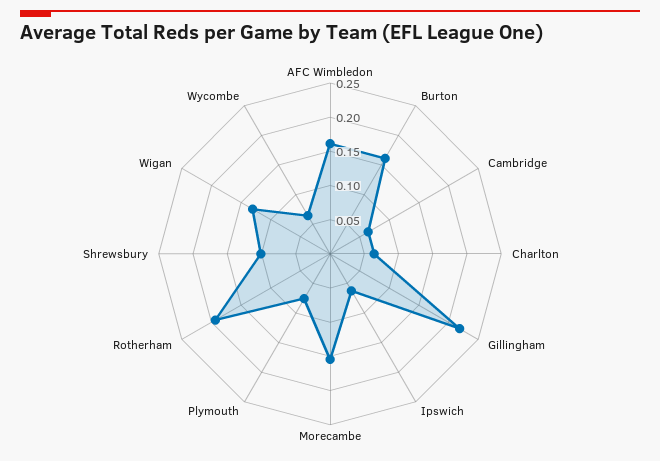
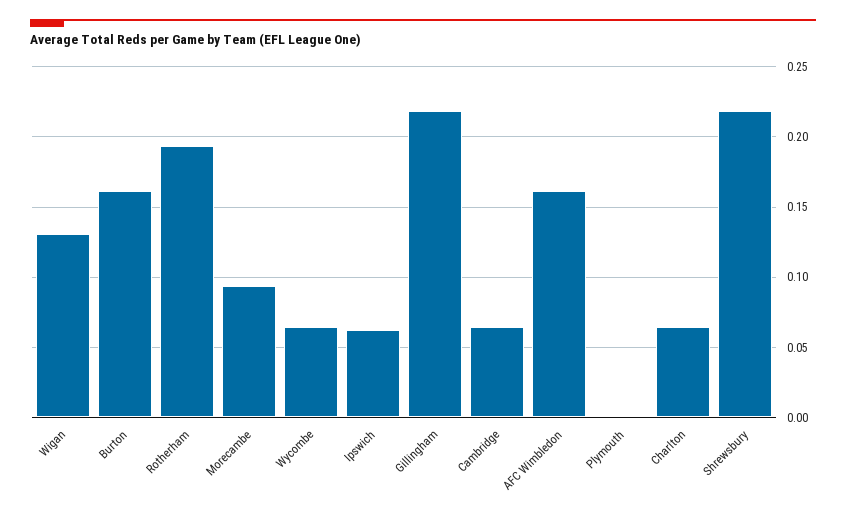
  {
    "AFC Wimbledon": 0.16,
    "Burton": 0.16,
    "Cambridge": 0.065,
    "Charlton": 0.065,
    "Gillingham": 0.22,
    "Ipswich": 0.065,
-   "Morecambe": 0.15,
+   "Morecambe": 0.095,
-   "Plymouth": 0.075,
+   "Plymouth": 0,
    "Rotherham": 0.195,
-   "Shrewsbury": 0.1,
+   "Shrewsbury": 0.22,
    "Wigan": 0.13,
    "Wycombe": 0.065
  }

